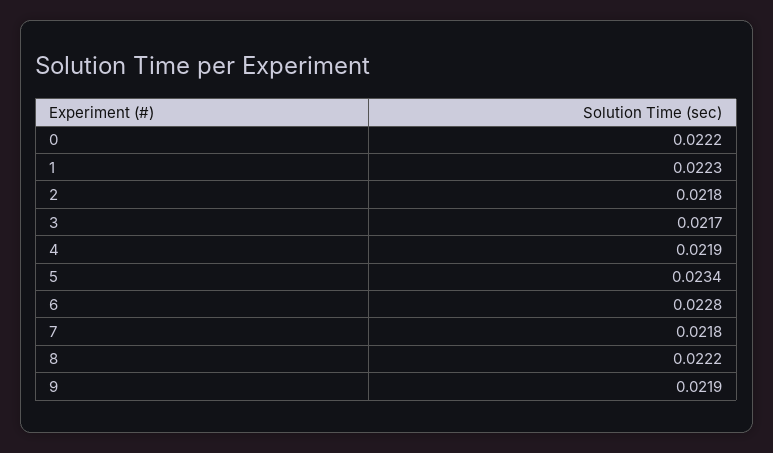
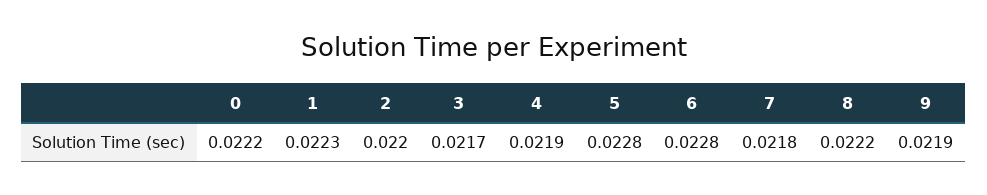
  {
    "0": 0.0222,
    "1": 0.0223,
-   "2": 0.0218,
+   "2": 0.022,
    "3": 0.0217,
    "4": 0.0219,
-   "5": 0.0234,
+   "5": 0.0228,
    "6": 0.0228,
    "7": 0.0218,
    "8": 0.0222,
    "9": 0.0219
  }

